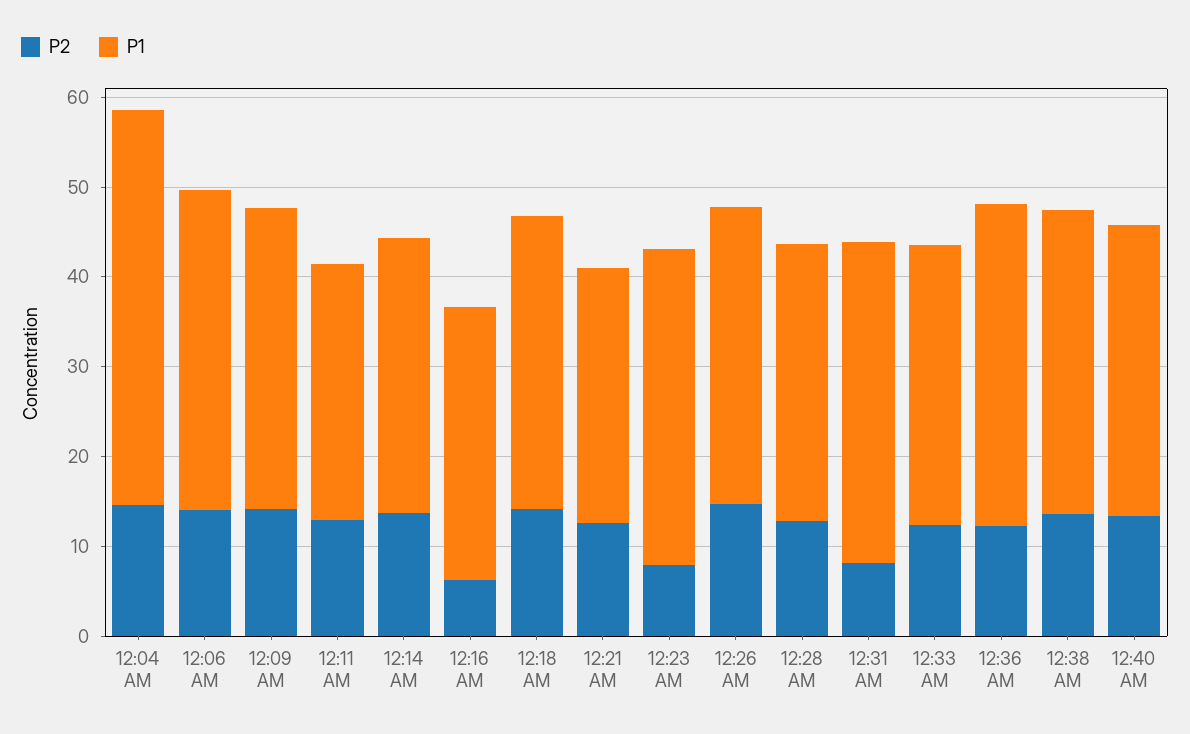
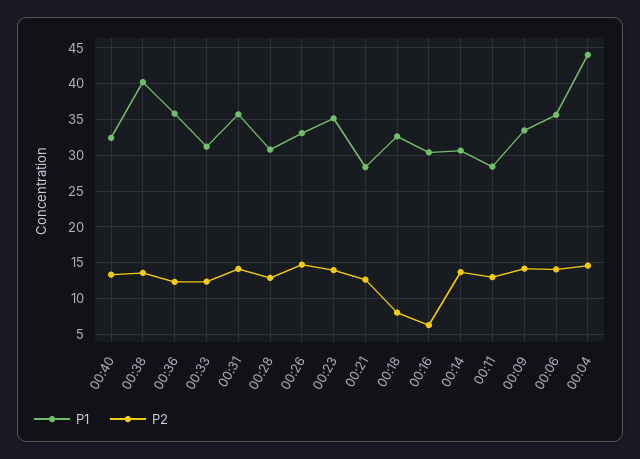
  {
    "P2": {
      "12:04 AM": 15,
      "12:06 AM": 14,
      "12:09 AM": 14,
      "12:11 AM": 13,
      "12:14 AM": 14,
      "12:16 AM": 6,
-     "12:18 AM": 14,
+     "12:18 AM": 8,
      "12:21 AM": 13,
-     "12:23 AM": 8,
+     "12:23 AM": 14,
      "12:26 AM": 15,
      "12:28 AM": 13,
-     "12:31 AM": 8,
+     "12:31 AM": 14,
      "12:33 AM": 12,
      "12:36 AM": 12,
      "12:38 AM": 14,
      "12:40 AM": 13
    },
    "P1": {
      "12:04 AM": 44,
      "12:06 AM": 36,
      "12:09 AM": 33,
      "12:11 AM": 28,
      "12:14 AM": 31,
      "12:16 AM": 30,
      "12:18 AM": 33,
      "12:21 AM": 28,
      "12:23 AM": 35,
      "12:26 AM": 33,
      "12:28 AM": 31,
      "12:31 AM": 36,
      "12:33 AM": 31,
      "12:36 AM": 36,
-     "12:38 AM": 34,
+     "12:38 AM": 40,
      "12:40 AM": 32
    }
  }

